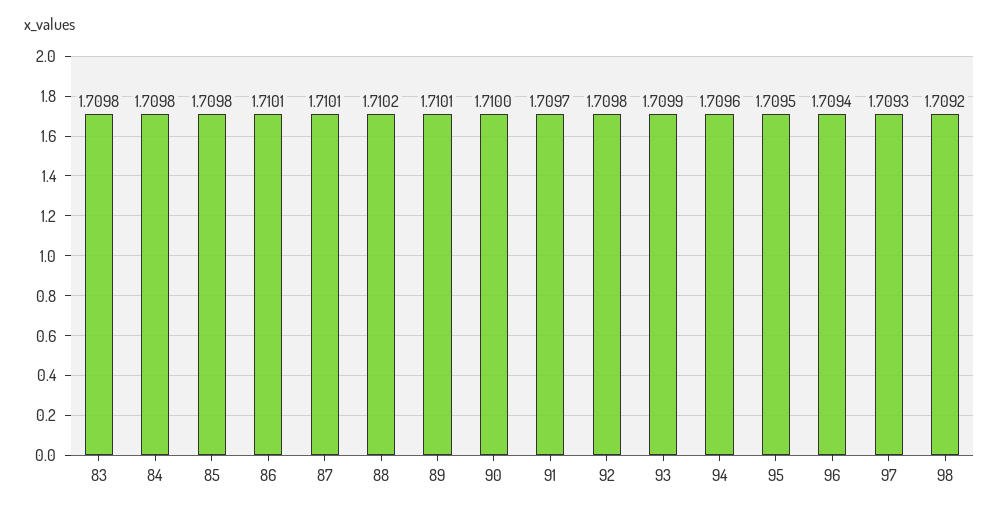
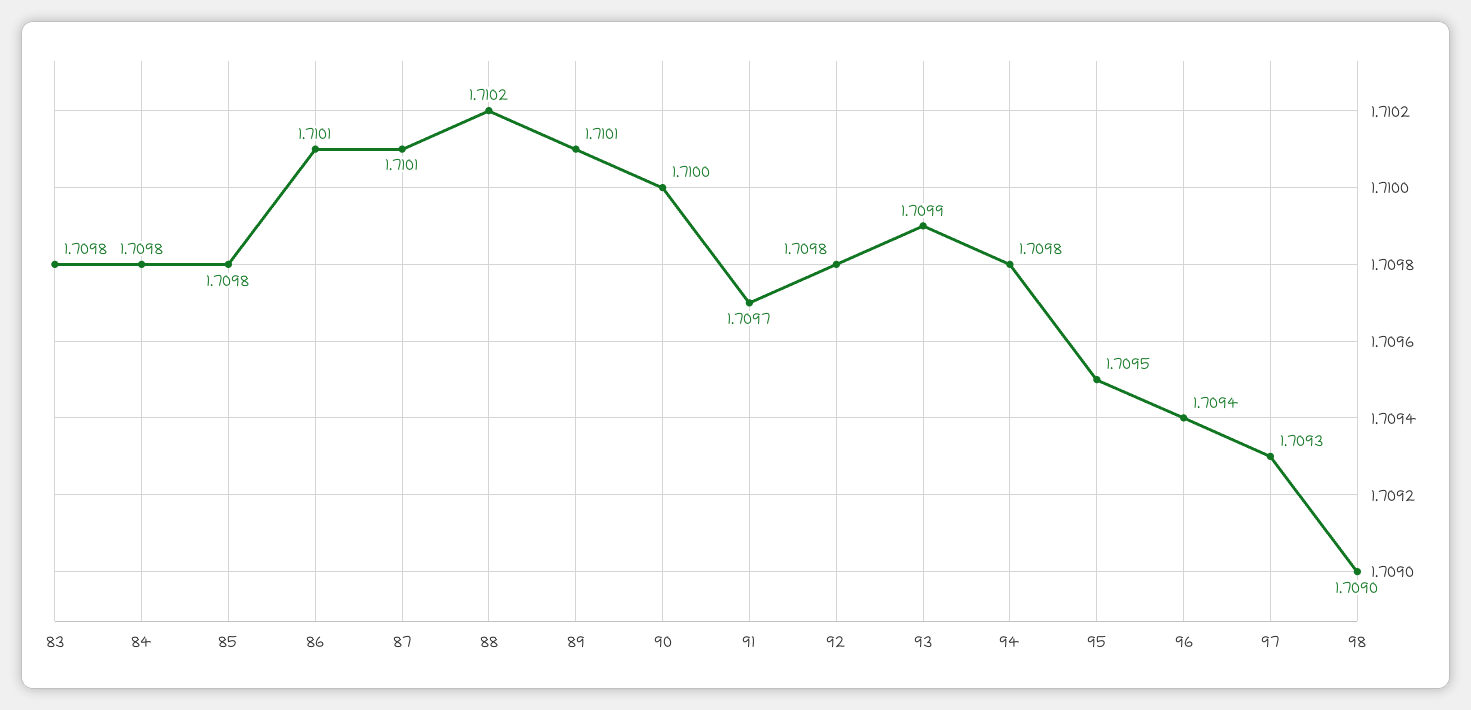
  {
    "83": 1.7098,
    "84": 1.7098,
    "85": 1.7098,
    "86": 1.7101,
    "87": 1.7101,
    "88": 1.7102,
    "89": 1.7101,
    "90": 1.71,
    "91": 1.7097,
    "92": 1.7098,
    "93": 1.7099,
-   "94": 1.7096,
+   "94": 1.7098,
    "95": 1.7095,
    "96": 1.7094,
    "97": 1.7093,
-   "98": 1.7092
+   "98": 1.709
  }

